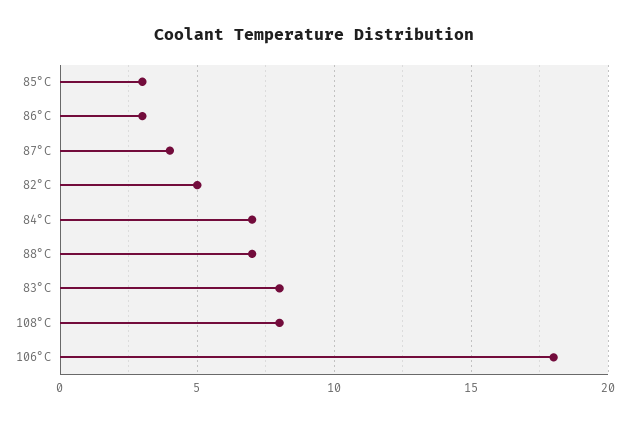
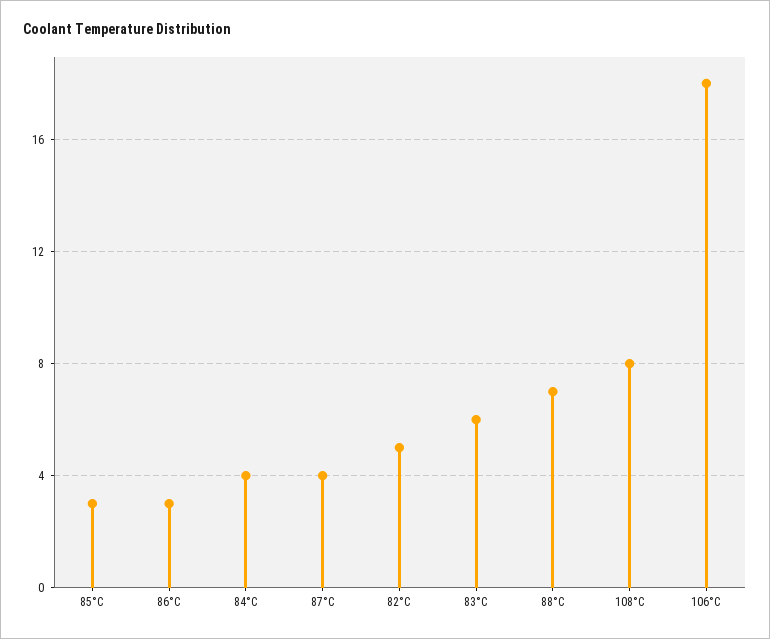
  {
    "85°C": 3,
    "86°C": 3,
    "87°C": 4,
    "82°C": 5,
-   "84°C": 7,
+   "84°C": 4,
    "88°C": 7,
-   "83°C": 8,
+   "83°C": 6,
    "108°C": 8,
    "106°C": 18
  }

